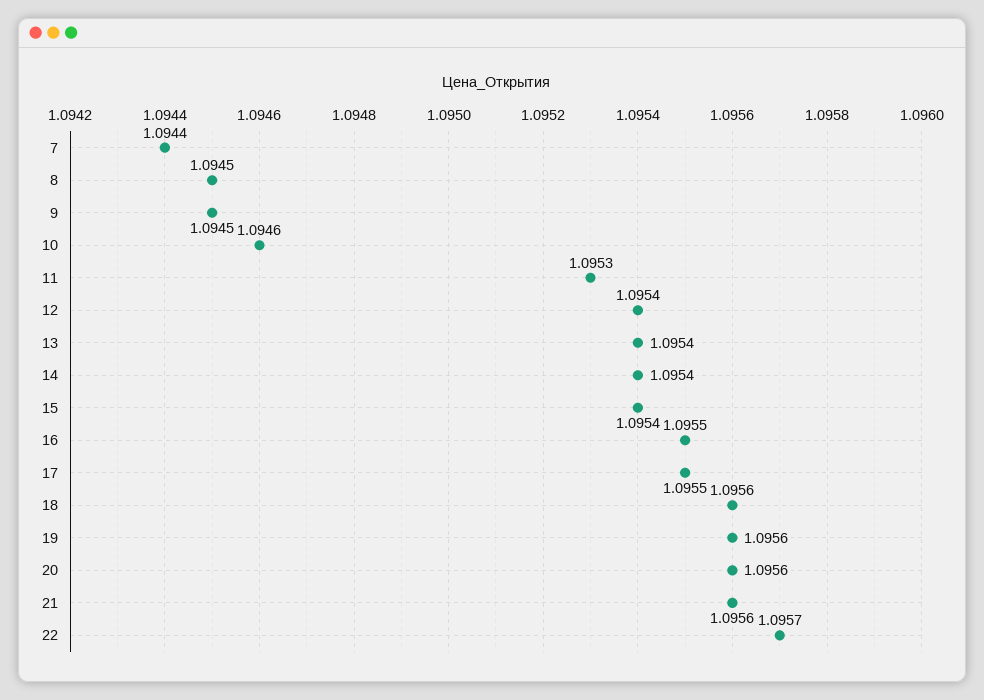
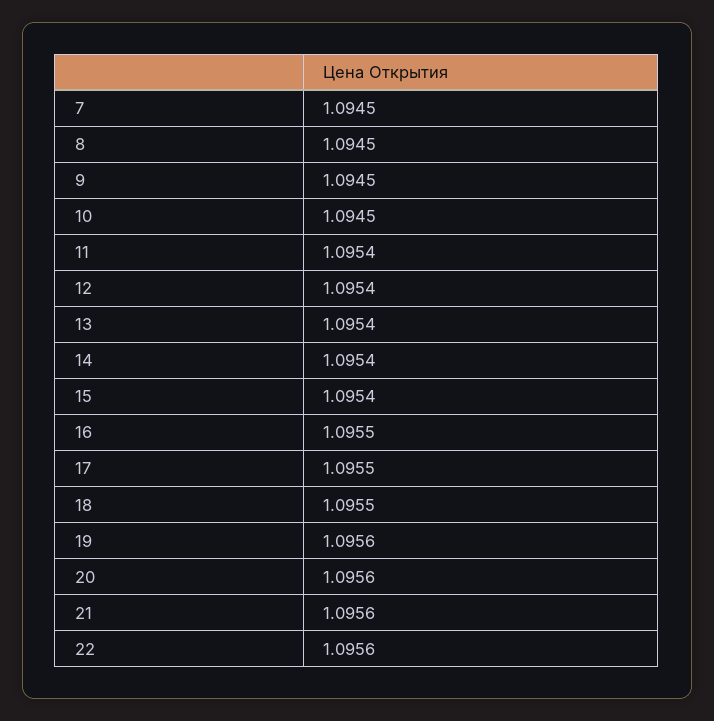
  {
-   "7": 1.0944,
+   "7": 1.0945,
    "8": 1.0945,
    "9": 1.0945,
-   "10": 1.0946,
+   "10": 1.0945,
-   "11": 1.0953,
+   "11": 1.0954,
    "12": 1.0954,
    "13": 1.0954,
    "14": 1.0954,
    "15": 1.0954,
    "16": 1.0955,
    "17": 1.0955,
-   "18": 1.0956,
+   "18": 1.0955,
    "19": 1.0956,
    "20": 1.0956,
    "21": 1.0956,
-   "22": 1.0957
+   "22": 1.0956
  }

